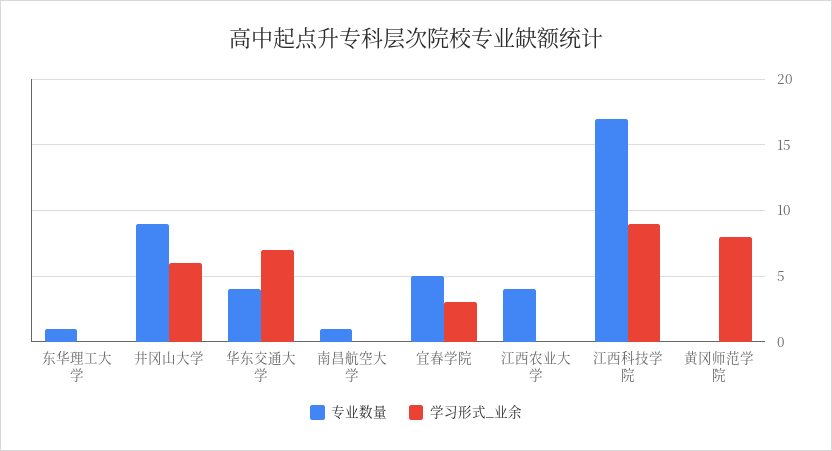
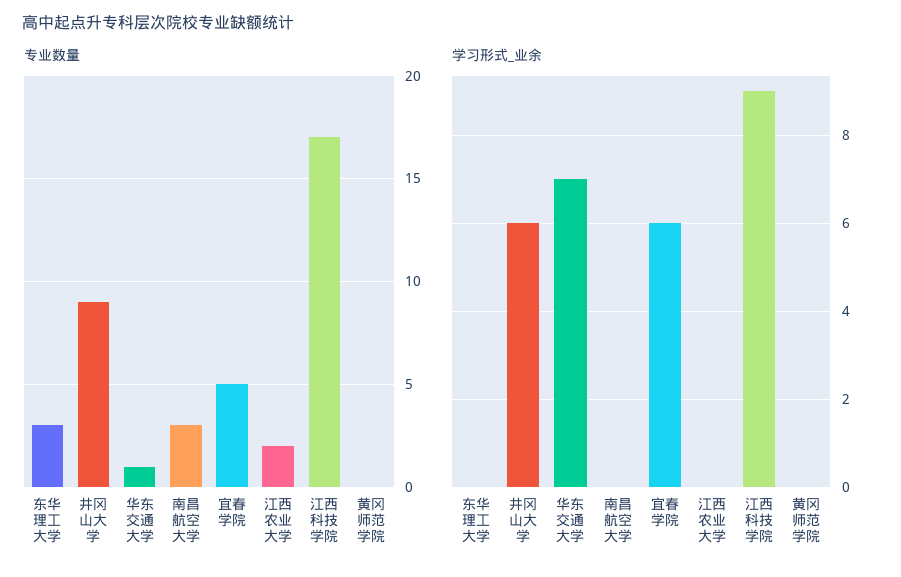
  {
    "专业数量": {
-     "东华理工大学": 1,
+     "东华理工大学": 3,
      "井冈山大学": 9,
-     "华东交通大学": 4,
+     "华东交通大学": 1,
-     "南昌航空大学": 1,
+     "南昌航空大学": 3,
      "宜春学院": 5,
-     "江西农业大学": 4,
+     "江西农业大学": 2,
      "江西科技学院": 17,
      "黄冈师范学院": 0
    },
    "学习形式_业余": {
      "东华理工大学": 0,
      "井冈山大学": 6,
      "华东交通大学": 7,
      "南昌航空大学": 0,
-     "宜春学院": 3,
+     "宜春学院": 6,
      "江西农业大学": 0,
      "江西科技学院": 9,
-     "黄冈师范学院": 8
+     "黄冈师范学院": 0
    }
  }

